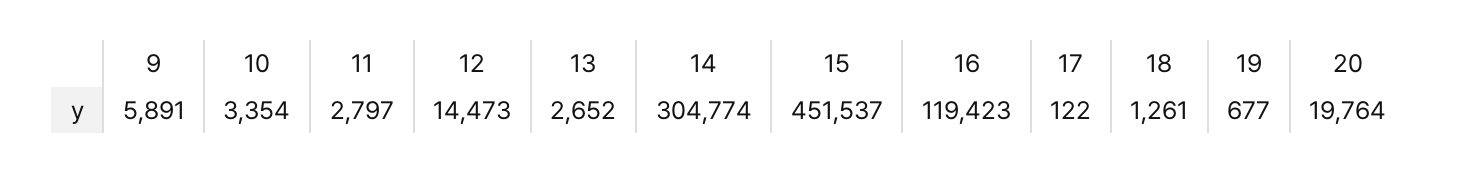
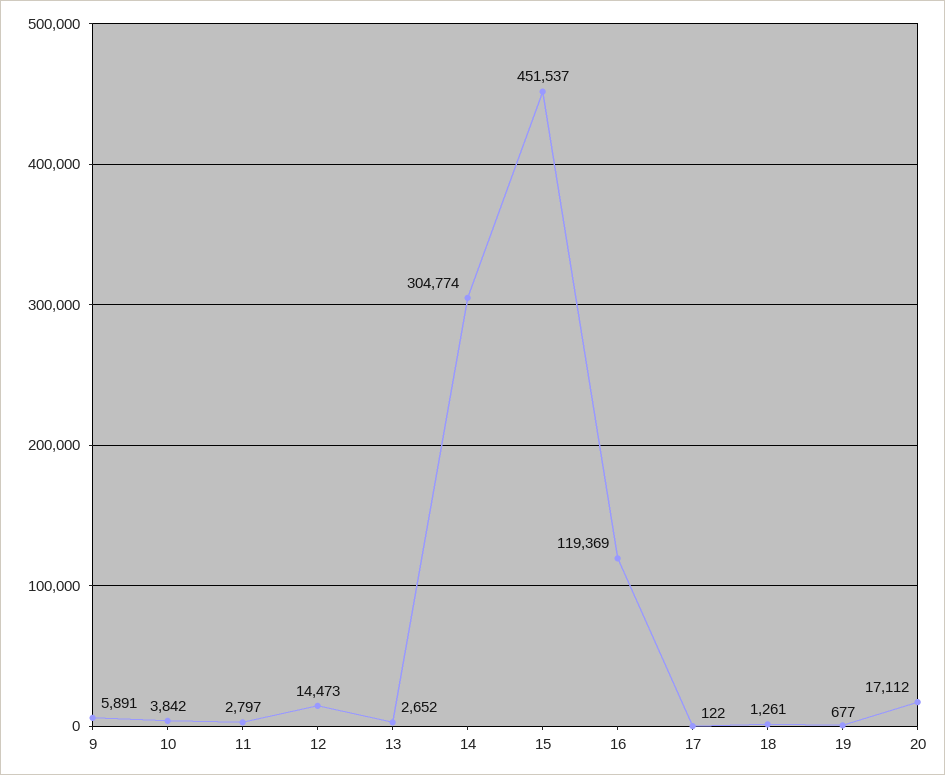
  {
    "9": 5891,
-   "10": 3354,
+   "10": 3842,
    "11": 2797,
    "12": 14473,
    "13": 2652,
    "14": 304774,
    "15": 451537,
-   "16": 119423,
+   "16": 119369,
    "17": 122,
    "18": 1261,
    "19": 677,
-   "20": 19764
+   "20": 17112
  }

